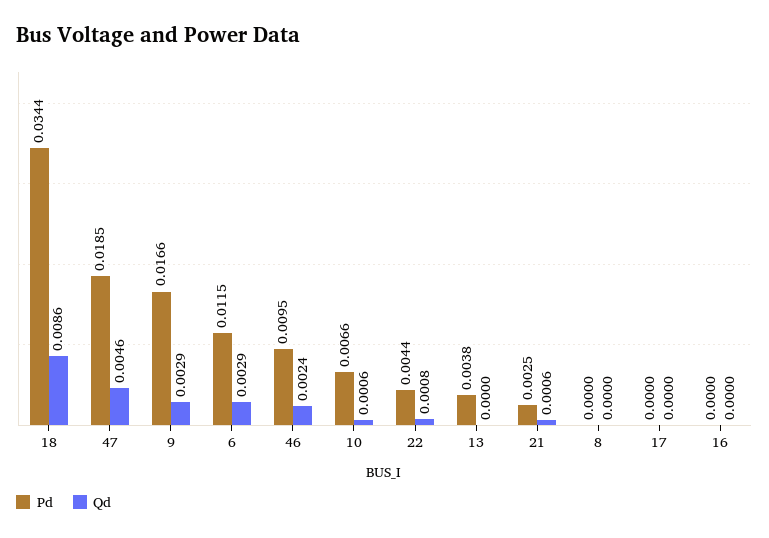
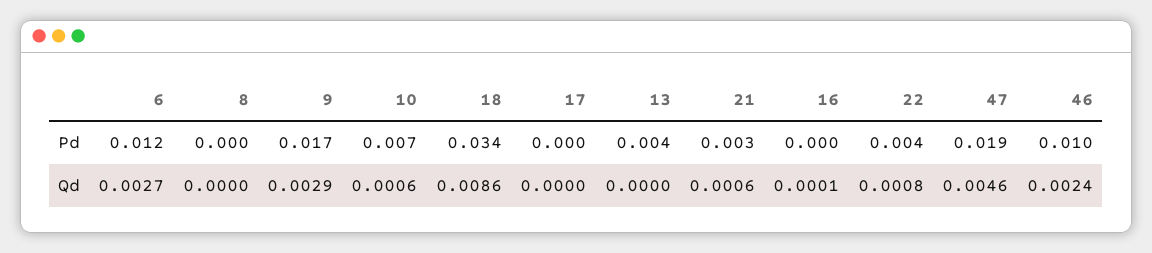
  {
    "Pd": {
      "18": 0.0344,
      "47": 0.0185,
      "9": 0.0166,
      "6": 0.0115,
      "46": 0.0095,
      "10": 0.0066,
      "22": 0.0044,
      "13": 0.0038,
      "21": 0.0025,
      "8": 0,
      "17": 0,
      "16": 0
    },
    "Qd": {
      "18": 0.0086,
      "47": 0.0046,
      "9": 0.0029,
-     "6": 0.0029,
+     "6": 0.0027,
      "46": 0.0024,
      "10": 0.0006,
      "22": 0.0008,
      "13": 0,
      "21": 0.0006,
      "8": 0,
      "17": 0,
-     "16": 0
+     "16": 0.0001
    }
  }

